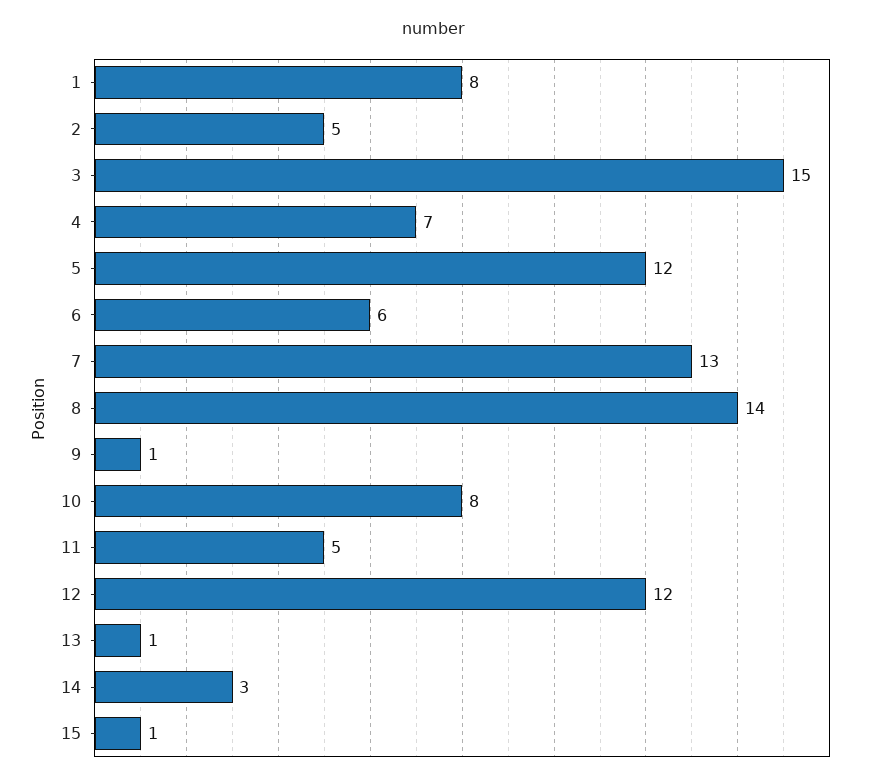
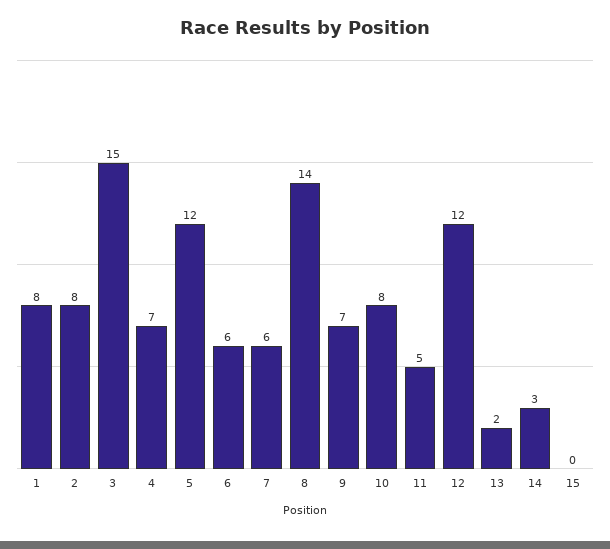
  {
    "1": 8,
-   "2": 5,
+   "2": 8,
    "3": 15,
    "4": 7,
    "5": 12,
    "6": 6,
-   "7": 13,
+   "7": 6,
    "8": 14,
-   "9": 1,
+   "9": 7,
    "10": 8,
    "11": 5,
    "12": 12,
-   "13": 1,
+   "13": 2,
    "14": 3,
-   "15": 1
+   "15": 0
  }

